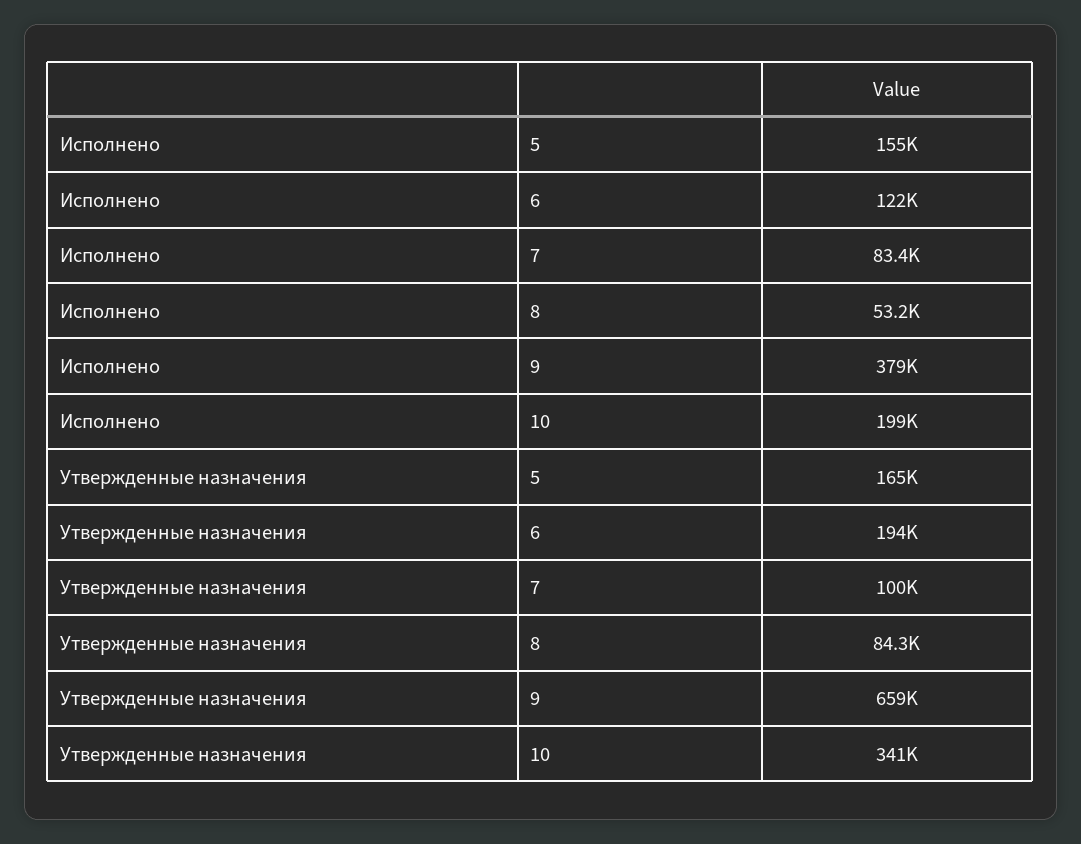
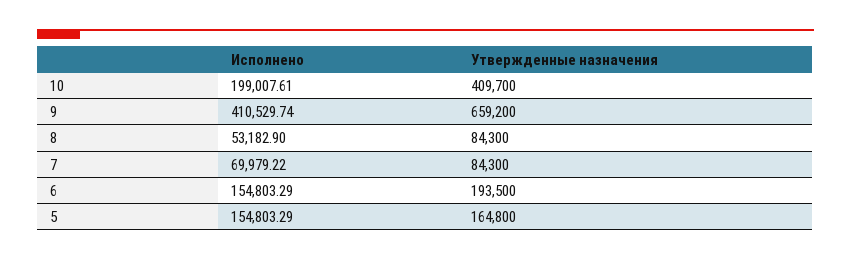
  {
    "Исполнено": {
      "5": 154803.29,
-     "6": 122000,
+     "6": 154803.29,
-     "7": 83400,
+     "7": 69979.22,
      "8": 53182.9,
-     "9": 379000,
+     "9": 410529.74,
      "10": 199007.61
    },
    "Утвержденные назначения": {
      "5": 164800,
      "6": 193500,
-     "7": 100000,
+     "7": 84300,
      "8": 84300,
      "9": 659200,
-     "10": 341000
+     "10": 409700
    }
  }

